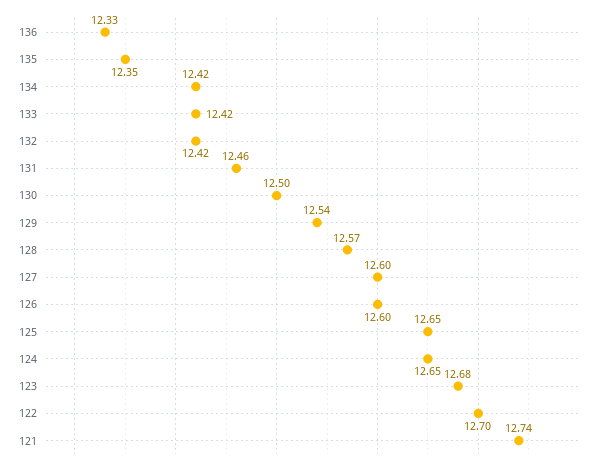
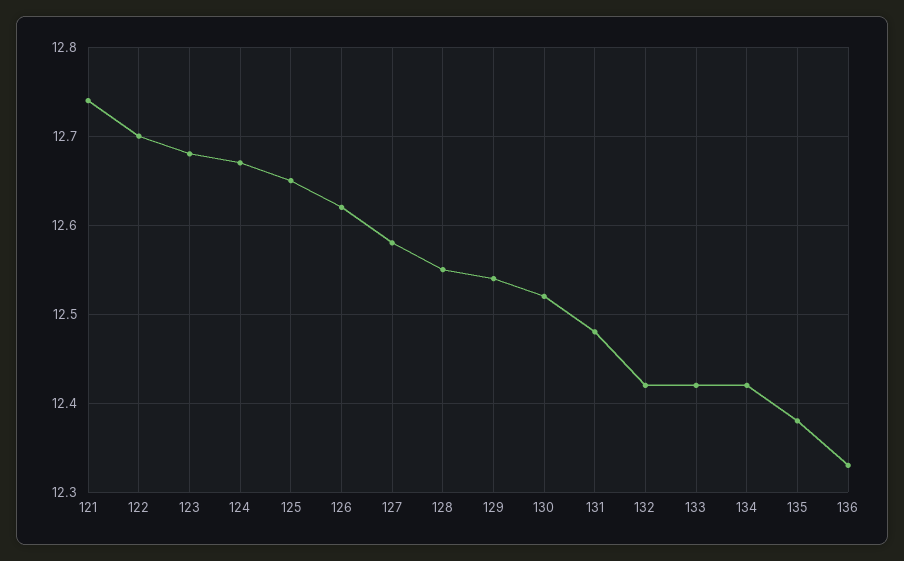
  {
    "136": 12.33,
-   "135": 12.35,
+   "135": 12.38,
    "134": 12.42,
    "133": 12.42,
    "132": 12.42,
-   "131": 12.46,
+   "131": 12.48,
-   "130": 12.5,
+   "130": 12.52,
    "129": 12.54,
-   "128": 12.57,
+   "128": 12.55,
-   "127": 12.6,
+   "127": 12.58,
-   "126": 12.6,
+   "126": 12.62,
    "125": 12.65,
-   "124": 12.65,
+   "124": 12.67,
    "123": 12.68,
    "122": 12.7,
    "121": 12.74
  }

